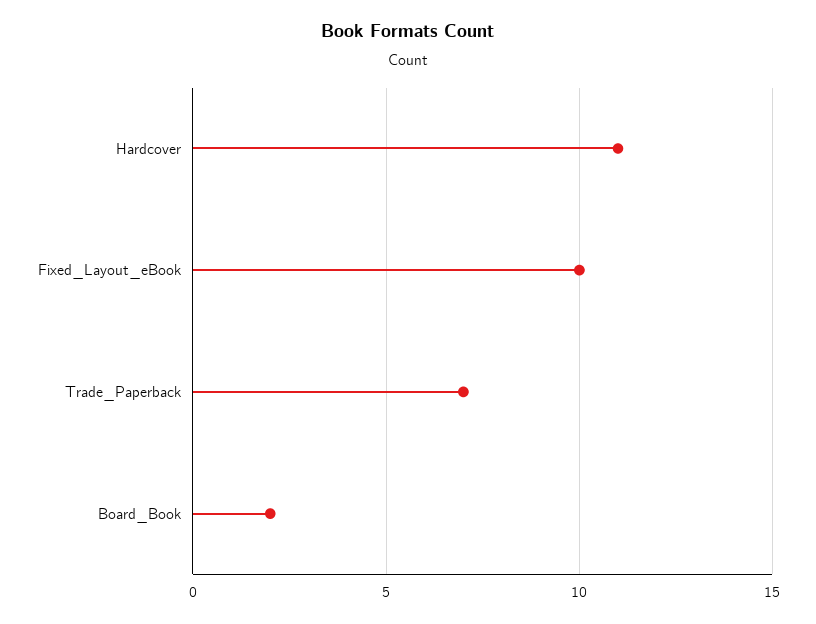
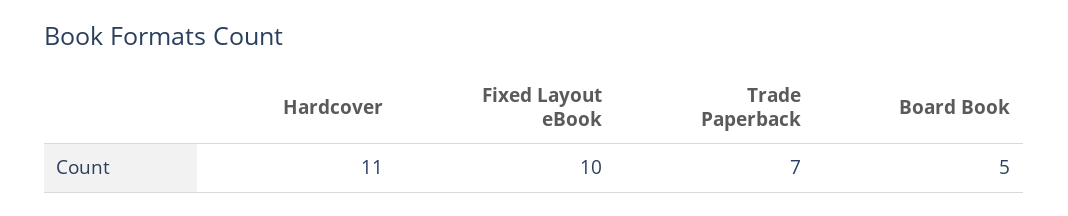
  {
    "Hardcover": 11,
    "Fixed_Layout_eBook": 10,
    "Trade_Paperback": 7,
-   "Board_Book": 2
+   "Board_Book": 5
  }

